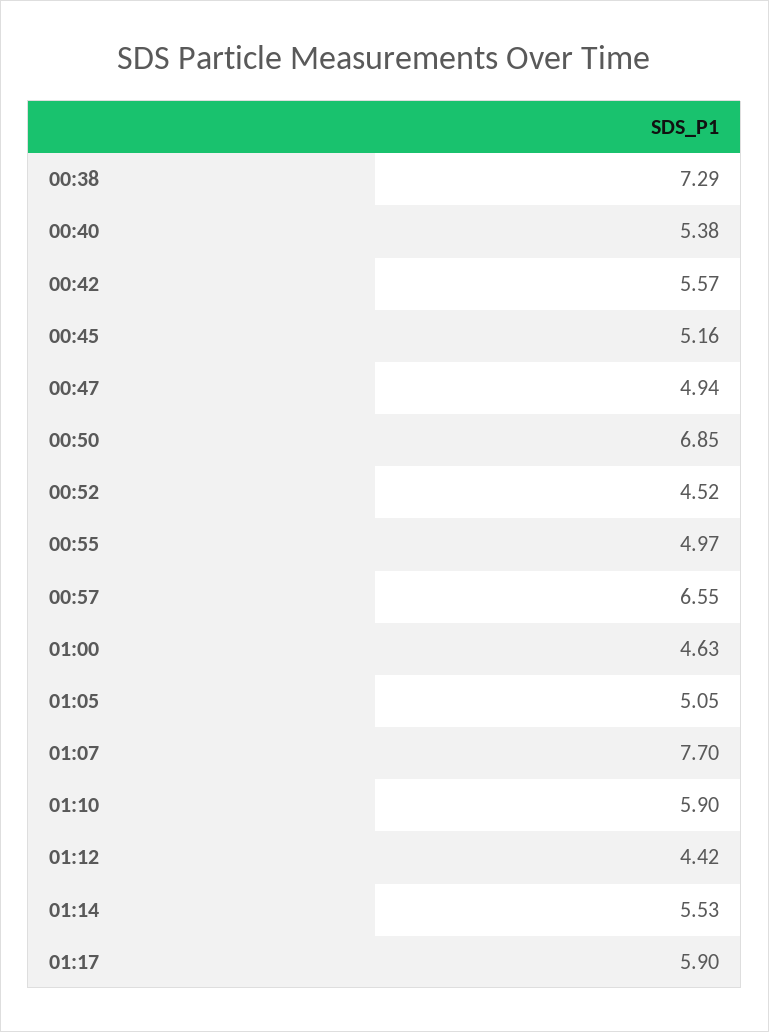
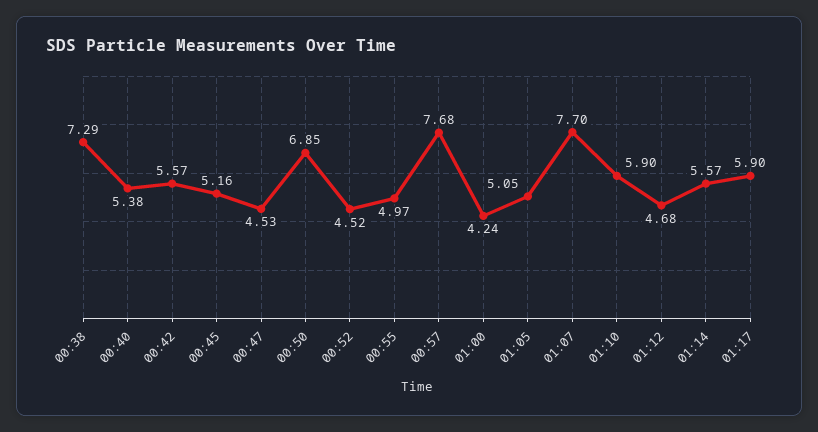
  {
    "00:38": 7.29,
    "00:40": 5.38,
    "00:42": 5.57,
    "00:45": 5.16,
-   "00:47": 4.94,
+   "00:47": 4.53,
    "00:50": 6.85,
    "00:52": 4.52,
    "00:55": 4.97,
-   "00:57": 6.55,
+   "00:57": 7.68,
-   "01:00": 4.63,
+   "01:00": 4.24,
    "01:05": 5.05,
    "01:07": 7.7,
    "01:10": 5.9,
-   "01:12": 4.42,
+   "01:12": 4.68,
-   "01:14": 5.53,
+   "01:14": 5.57,
    "01:17": 5.9
  }

